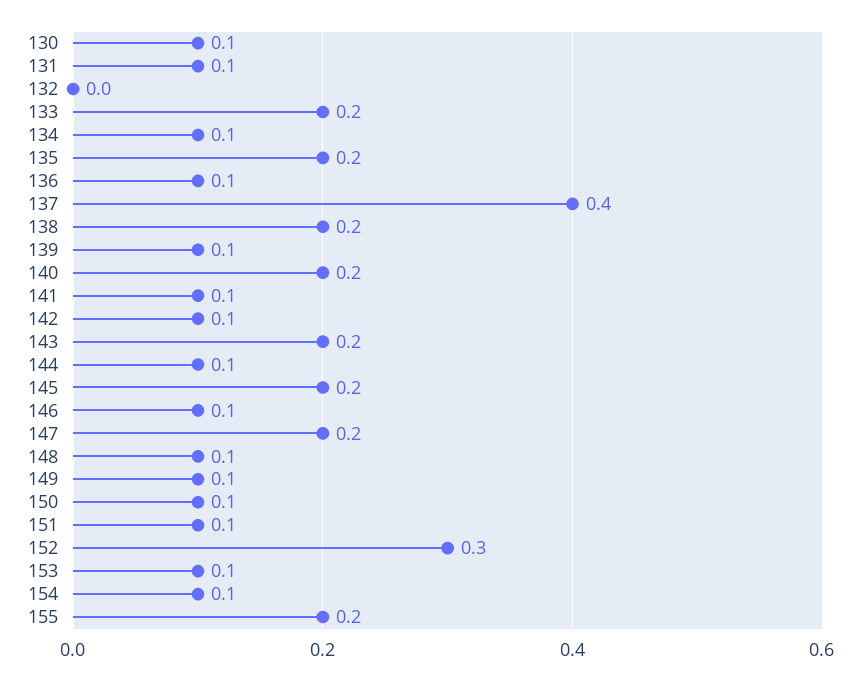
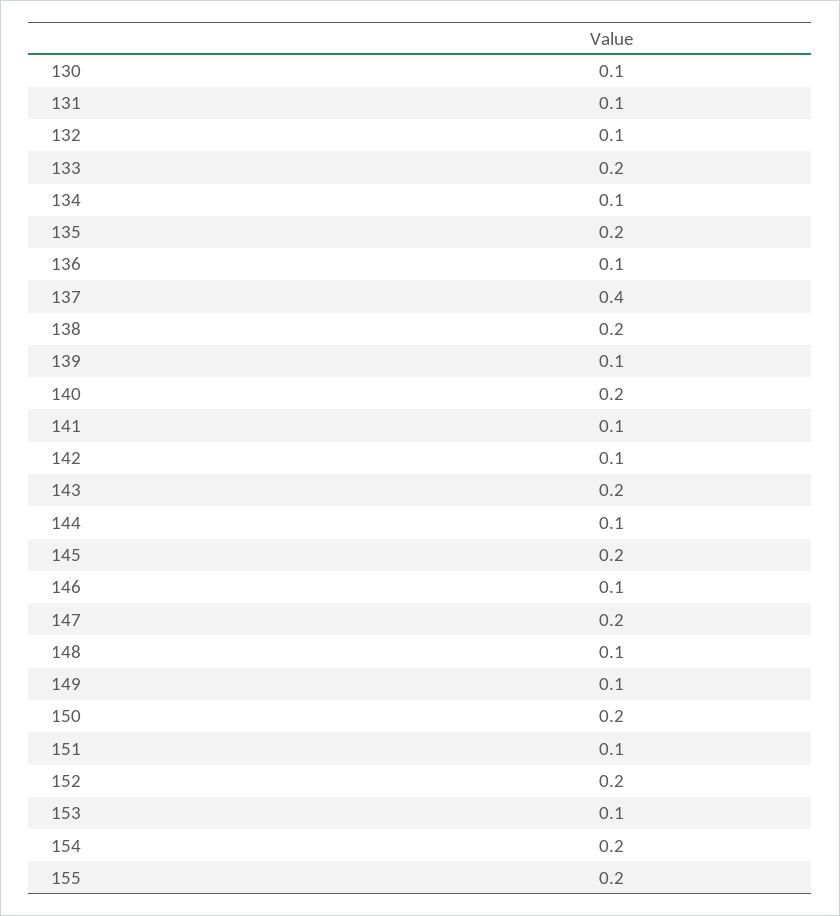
  {
    "130": 0.1,
    "131": 0.1,
-   "132": 0,
+   "132": 0.1,
    "133": 0.2,
    "134": 0.1,
    "135": 0.2,
    "136": 0.1,
    "137": 0.4,
    "138": 0.2,
    "139": 0.1,
    "140": 0.2,
    "141": 0.1,
    "142": 0.1,
    "143": 0.2,
    "144": 0.1,
    "145": 0.2,
    "146": 0.1,
    "147": 0.2,
    "148": 0.1,
    "149": 0.1,
-   "150": 0.1,
+   "150": 0.2,
    "151": 0.1,
-   "152": 0.3,
+   "152": 0.2,
    "153": 0.1,
-   "154": 0.1,
+   "154": 0.2,
    "155": 0.2
  }

